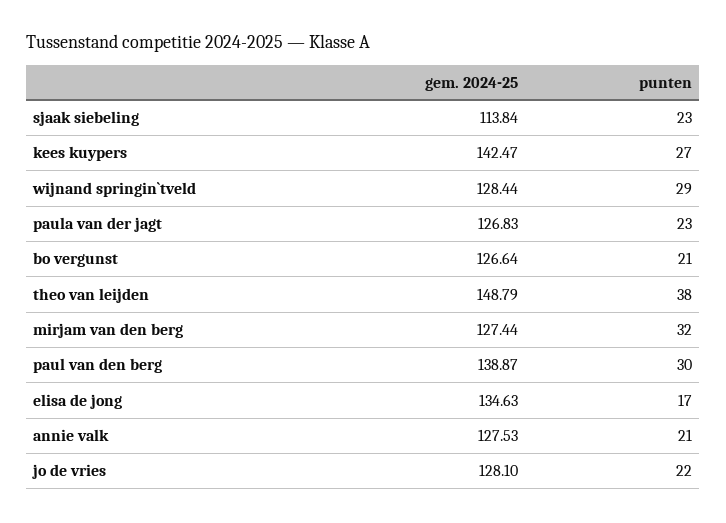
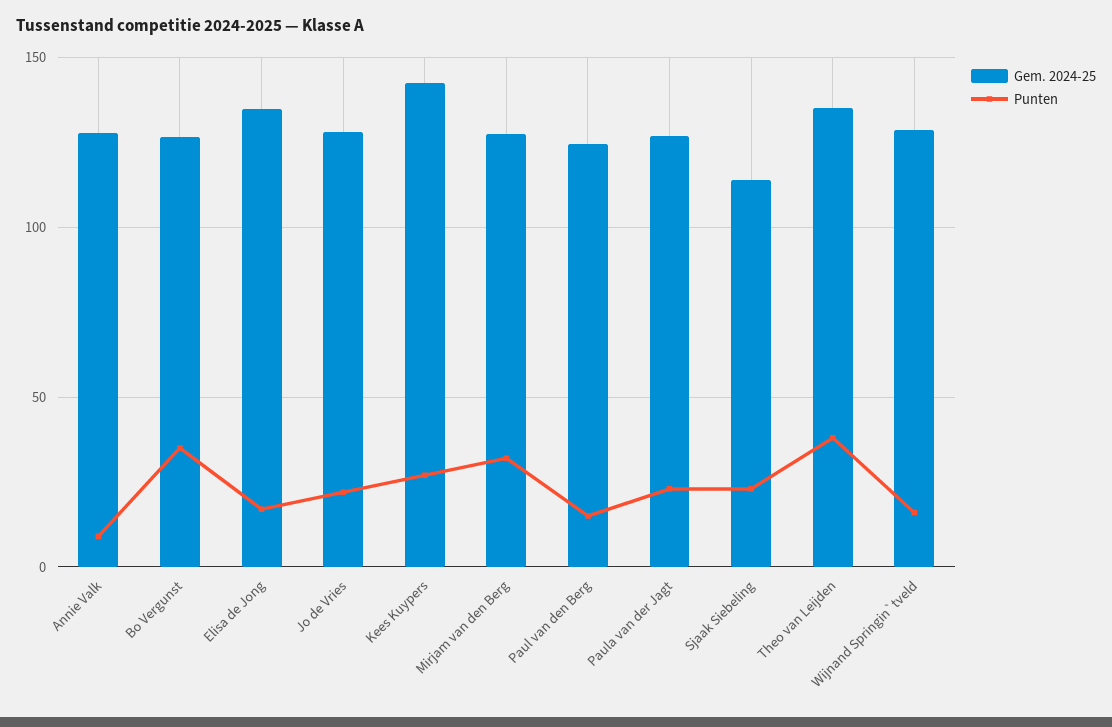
  {
    "gem. 2024-25": {
      "sjaak siebeling": 113.84,
      "kees kuypers": 142.47,
      "wijnand springin`tveld": 128.44,
      "paula van der jagt": 126.83,
      "bo vergunst": 126.64,
-     "theo van leijden": 148.79,
+     "theo van leijden": 135,
      "mirjam van den berg": 127.44,
-     "paul van den berg": 138.87,
+     "paul van den berg": 125,
      "elisa de jong": 134.63,
      "annie valk": 127.53,
      "jo de vries": 128.1
    },
    "punten": {
      "sjaak siebeling": 23,
      "kees kuypers": 27,
-     "wijnand springin`tveld": 29,
+     "wijnand springin`tveld": 15,
      "paula van der jagt": 23,
-     "bo vergunst": 21,
+     "bo vergunst": 35,
      "theo van leijden": 38,
      "mirjam van den berg": 32,
-     "paul van den berg": 30,
+     "paul van den berg": 15,
      "elisa de jong": 17,
-     "annie valk": 21,
+     "annie valk": 10,
      "jo de vries": 22
    }
  }

